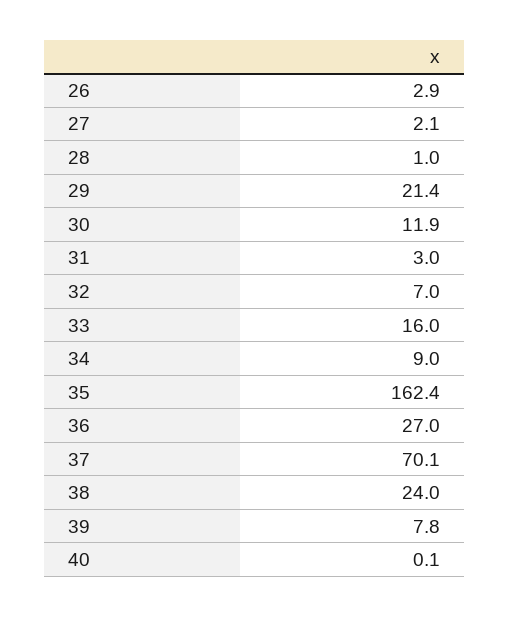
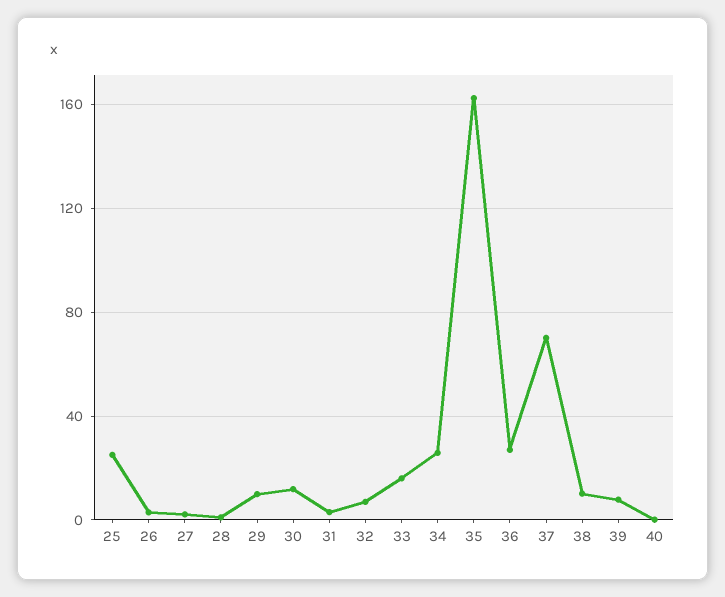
  {
    "26": 2.9,
    "27": 2.1,
    "28": 1,
-   "29": 21.4,
+   "29": 10,
    "30": 11.9,
    "31": 3,
    "32": 7,
    "33": 16,
-   "34": 9,
+   "34": 25,
    "35": 162.4,
    "36": 27,
    "37": 70.1,
-   "38": 24,
+   "38": 10,
    "39": 7.8,
-   "40": 0.1
+   "40": 0.1,
+   "25": 25
  }

